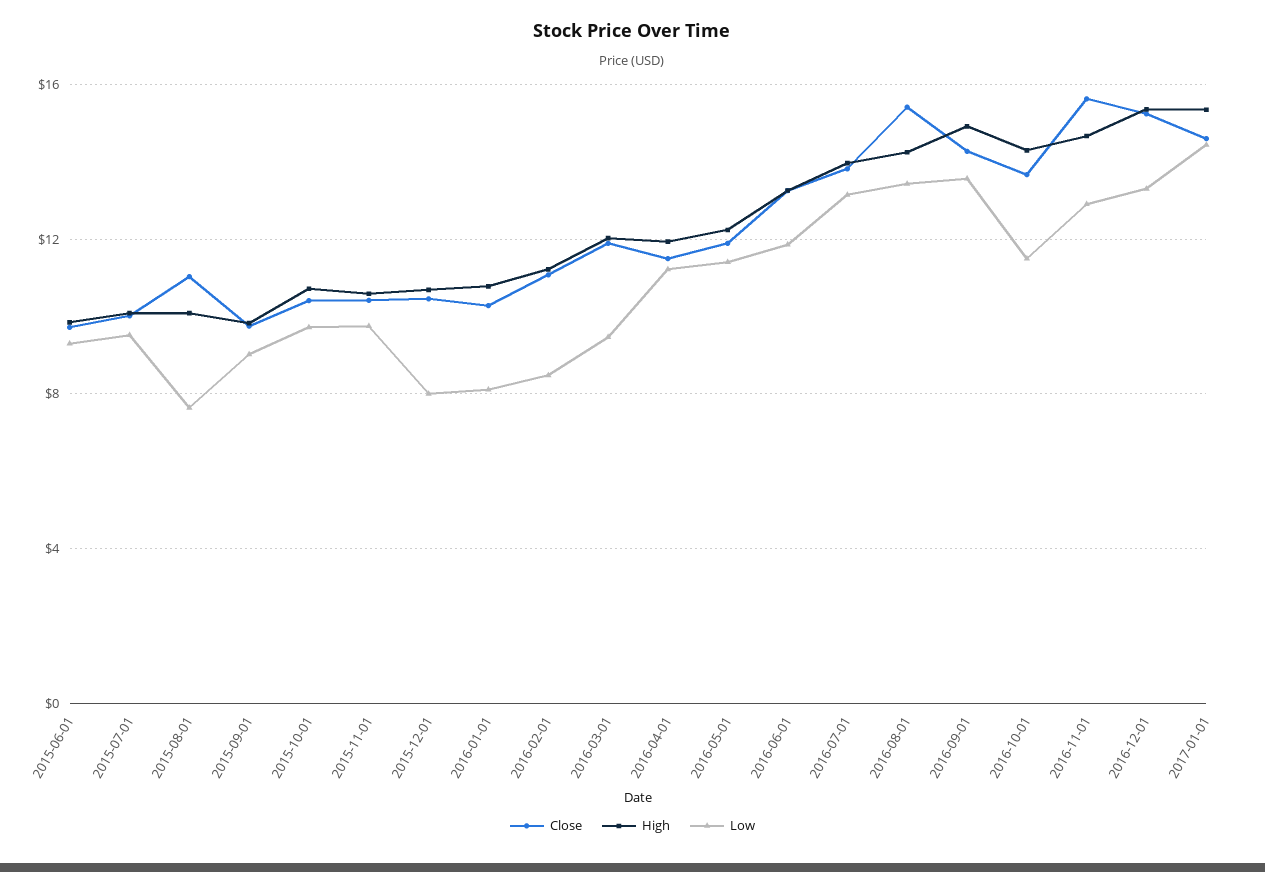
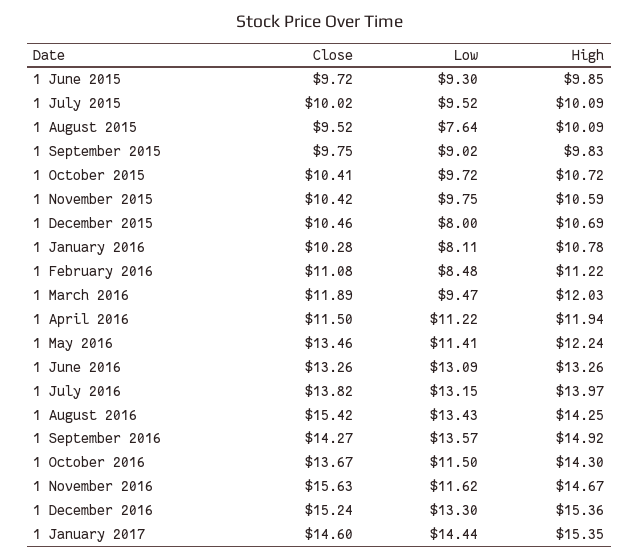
  {
    "Close": {
      "2015-06-01": 9.72,
      "2015-07-01": 10.02,
-     "2015-08-01": 11,
+     "2015-08-01": 9.52,
      "2015-09-01": 9.75,
      "2015-10-01": 10.41,
      "2015-11-01": 10.42,
      "2015-12-01": 10.46,
      "2016-01-01": 10.28,
      "2016-02-01": 11.08,
      "2016-03-01": 11.89,
      "2016-04-01": 11.5,
-     "2016-05-01": 12,
+     "2016-05-01": 13.46,
      "2016-06-01": 13.26,
      "2016-07-01": 13.82,
      "2016-08-01": 15.42,
      "2016-09-01": 14.27,
      "2016-10-01": 13.67,
      "2016-11-01": 15.63,
      "2016-12-01": 15.24,
      "2017-01-01": 14.6
    },
    "High": {
      "2015-06-01": 9.85,
      "2015-07-01": 10.09,
      "2015-08-01": 10.09,
      "2015-09-01": 9.83,
      "2015-10-01": 10.72,
      "2015-11-01": 10.59,
      "2015-12-01": 10.69,
      "2016-01-01": 10.78,
      "2016-02-01": 11.22,
      "2016-03-01": 12.03,
      "2016-04-01": 11.94,
      "2016-05-01": 12.24,
      "2016-06-01": 13.26,
      "2016-07-01": 13.97,
      "2016-08-01": 14.25,
      "2016-09-01": 14.92,
      "2016-10-01": 14.3,
      "2016-11-01": 14.67,
      "2016-12-01": 15.36,
      "2017-01-01": 15.35
    },
    "Low": {
      "2015-06-01": 9.3,
      "2015-07-01": 9.52,
      "2015-08-01": 7.64,
      "2015-09-01": 9.02,
      "2015-10-01": 9.72,
      "2015-11-01": 9.75,
      "2015-12-01": 8,
      "2016-01-01": 8.11,
      "2016-02-01": 8.48,
      "2016-03-01": 9.47,
      "2016-04-01": 11.22,
      "2016-05-01": 11.41,
-     "2016-06-01": 12,
+     "2016-06-01": 13.09,
      "2016-07-01": 13.15,
      "2016-08-01": 13.43,
      "2016-09-01": 13.57,
      "2016-10-01": 11.5,
-     "2016-11-01": 13,
+     "2016-11-01": 11.62,
      "2016-12-01": 13.3,
      "2017-01-01": 14.44
    }
  }

